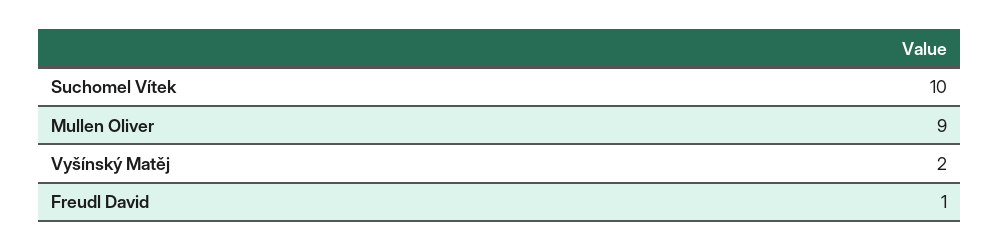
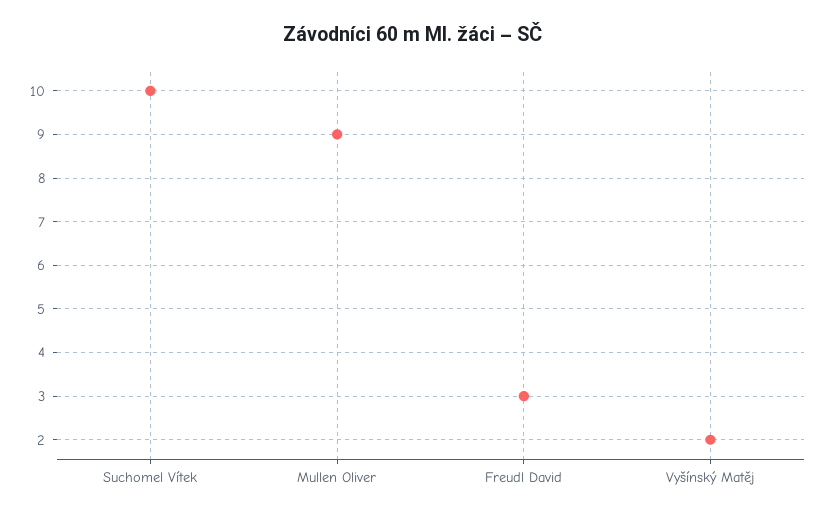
  {
    "Suchomel Vítek": 10,
    "Mullen Oliver": 9,
    "Vyšínský Matěj": 2,
-   "Freudl David": 1
+   "Freudl David": 3
  }

